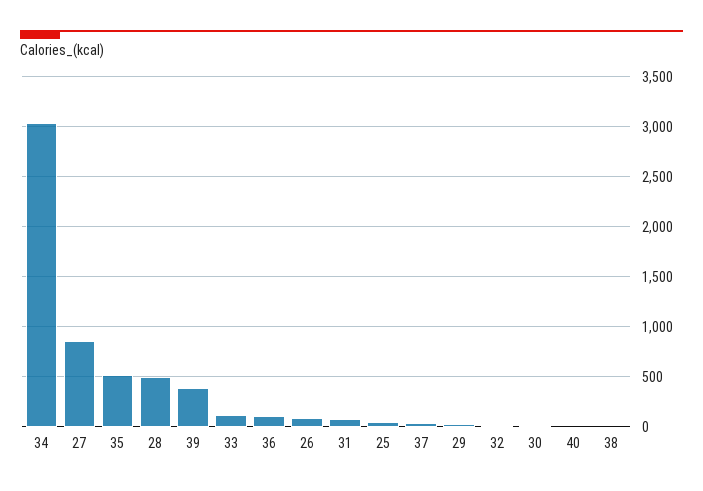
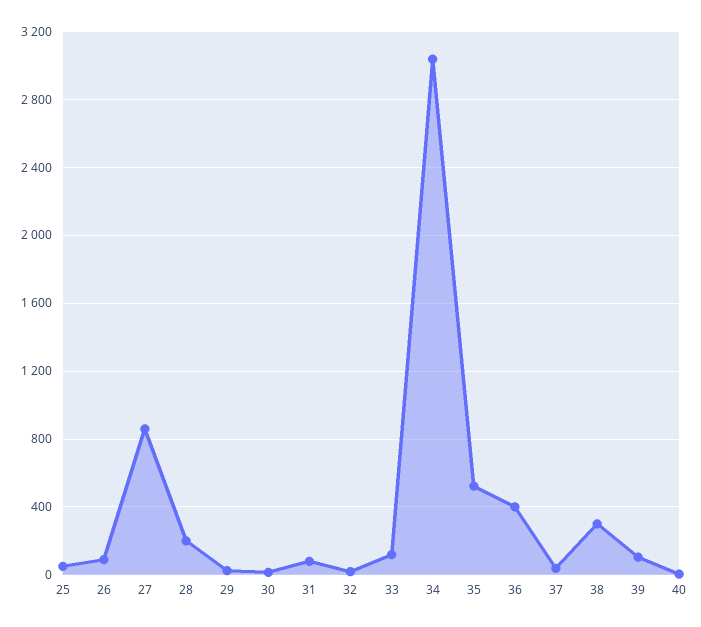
  {
    "34": 3050,
    "27": 850,
    "35": 500,
-   "28": 500,
+   "28": 200,
-   "39": 400,
+   "39": 100,
    "33": 100,
-   "36": 100,
+   "36": 400,
    "26": 100,
    "31": 100,
    "25": 50,
    "37": 50,
    "29": 50,
    "32": 0,
    "30": 0,
    "40": 0,
-   "38": 0
+   "38": 300
  }

